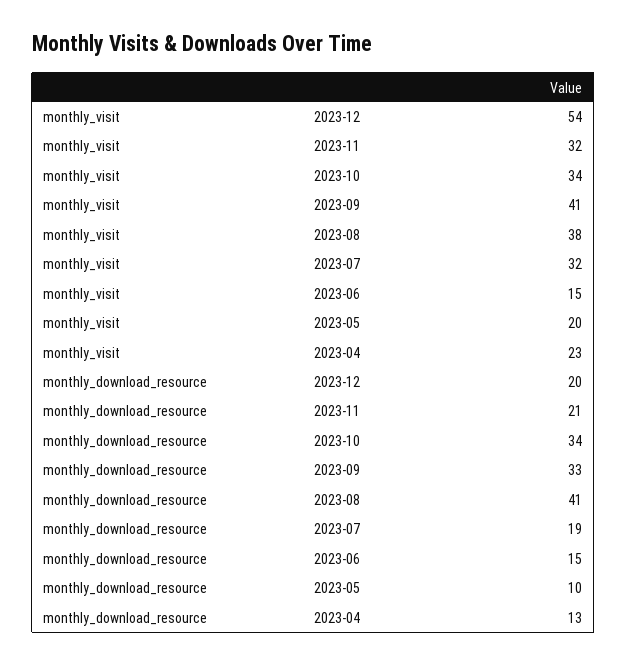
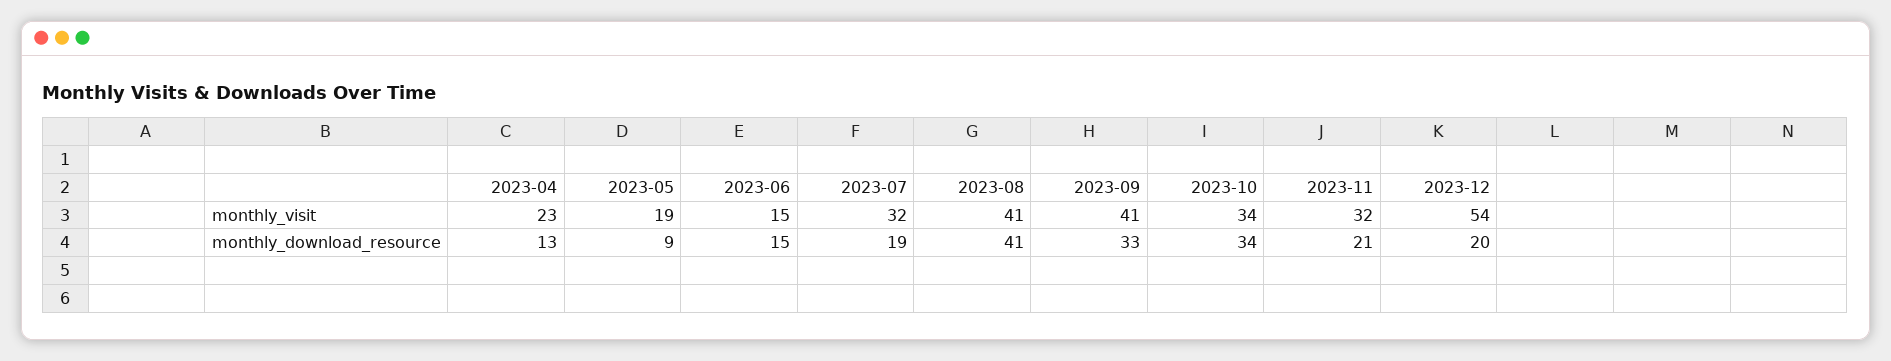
  {
    "monthly_visit": {
      "2023-12": 54,
      "2023-11": 32,
      "2023-10": 34,
      "2023-09": 41,
-     "2023-08": 38,
+     "2023-08": 41,
      "2023-07": 32,
      "2023-06": 15,
-     "2023-05": 20,
+     "2023-05": 19,
      "2023-04": 23
    },
    "monthly_download_resource": {
      "2023-12": 20,
      "2023-11": 21,
      "2023-10": 34,
      "2023-09": 33,
      "2023-08": 41,
      "2023-07": 19,
      "2023-06": 15,
-     "2023-05": 10,
+     "2023-05": 9,
      "2023-04": 13
    }
  }

